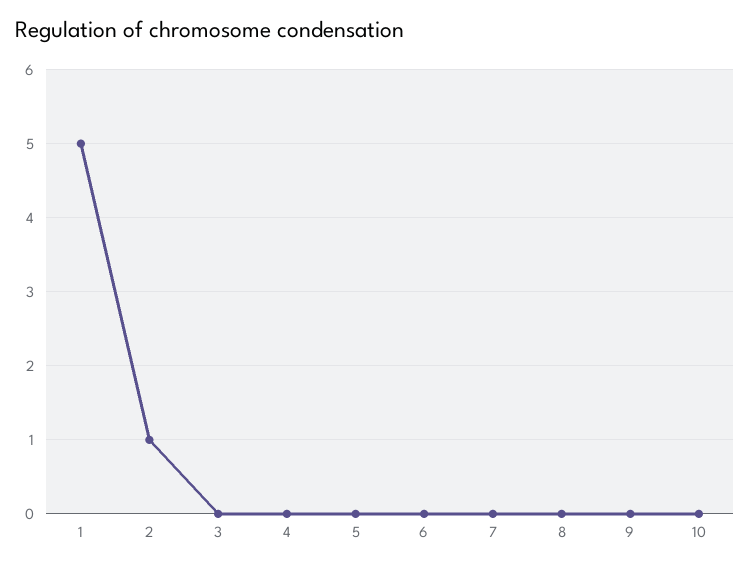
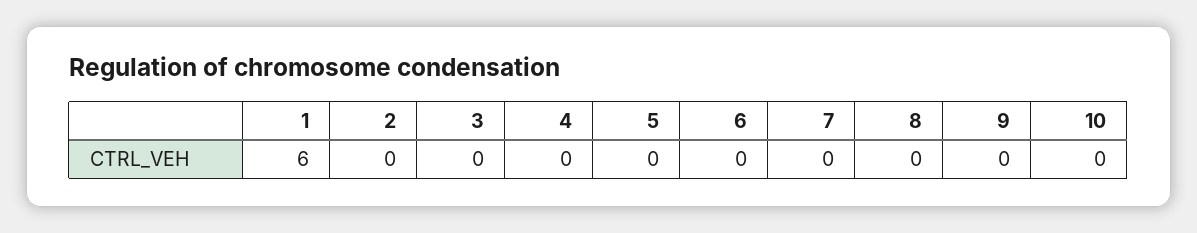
  {
-   "1": 5,
+   "1": 6,
-   "2": 1,
+   "2": 0,
    "3": 0,
    "4": 0,
    "5": 0,
    "6": 0,
    "7": 0,
    "8": 0,
    "9": 0,
    "10": 0
  }

